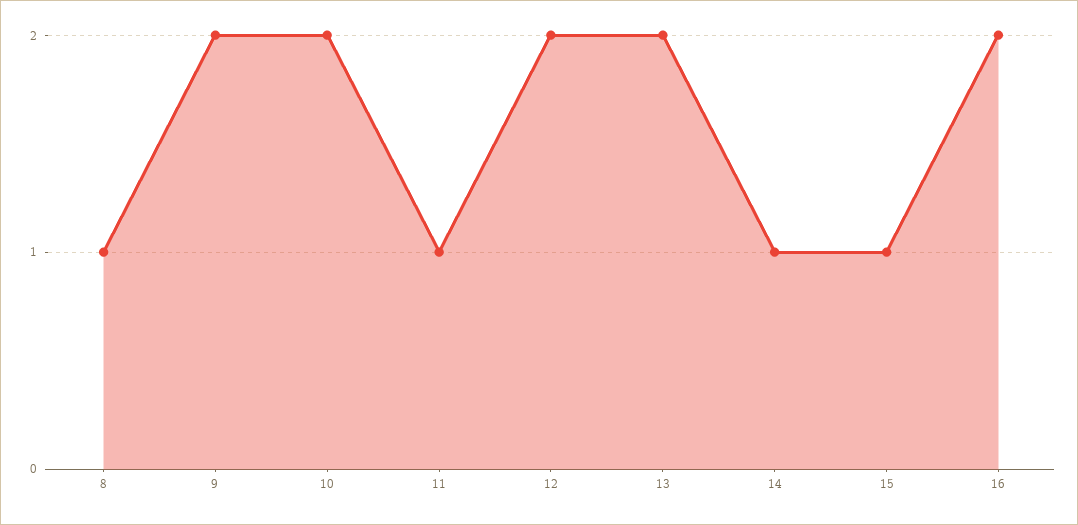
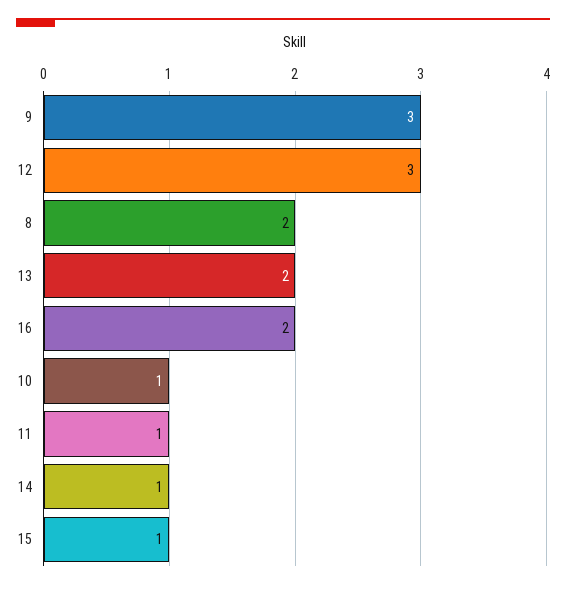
  {
-   "8": 1,
+   "8": 2,
-   "9": 2,
+   "9": 3,
-   "10": 2,
+   "10": 1,
    "11": 1,
-   "12": 2,
+   "12": 3,
    "13": 2,
    "14": 1,
    "15": 1,
    "16": 2
  }

